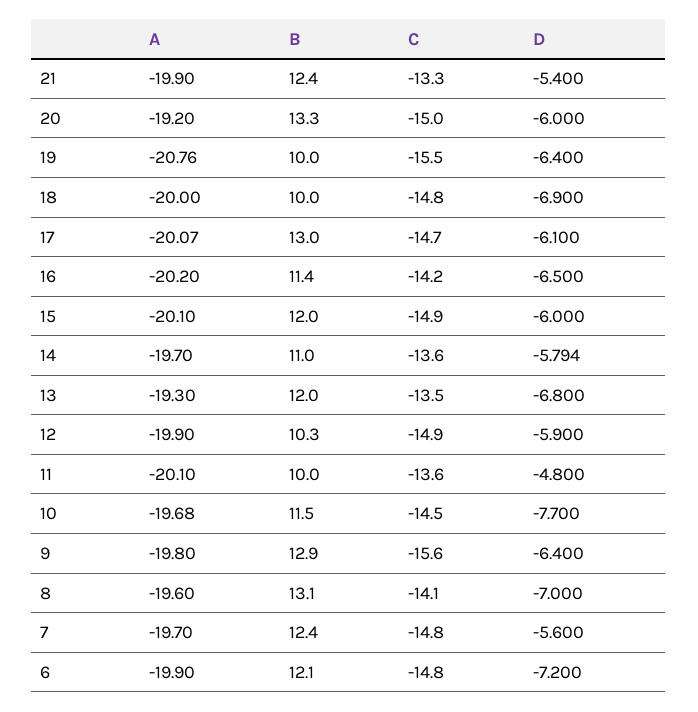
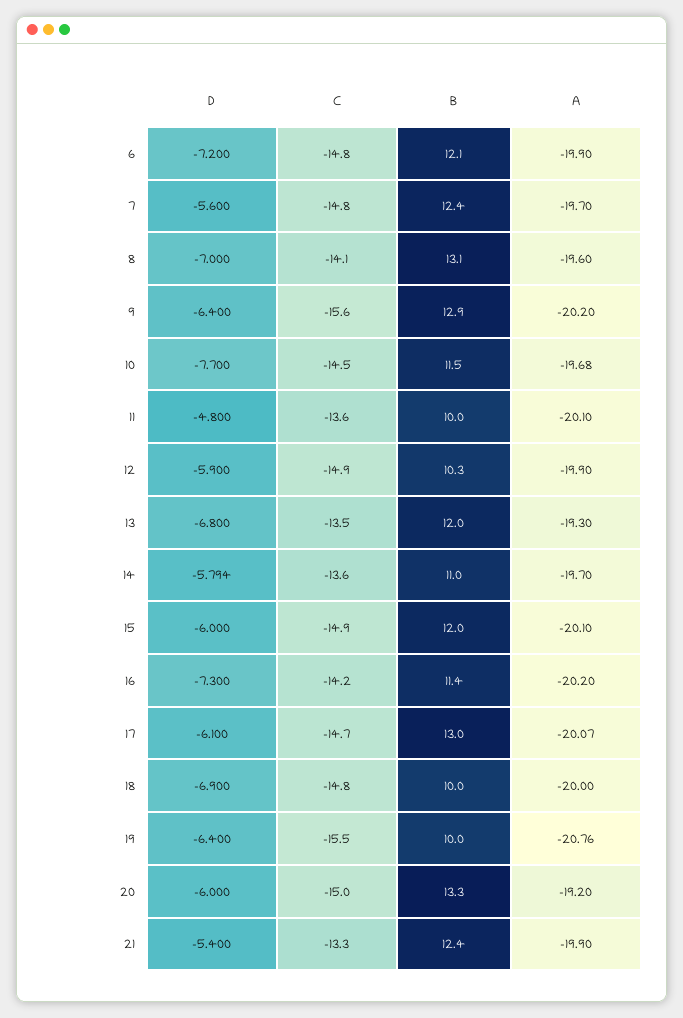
  {
    "A": {
      "21": -19.9,
      "20": -19.2,
      "19": -20.76,
      "18": -20,
      "17": -20.07,
      "16": -20.2,
      "15": -20.1,
      "14": -19.7,
      "13": -19.3,
      "12": -19.9,
      "11": -20.1,
      "10": -19.68,
-     "9": -19.8,
+     "9": -20.2,
      "8": -19.6,
      "7": -19.7,
      "6": -19.9
    },
    "B": {
      "21": 12.4,
      "20": 13.3,
      "19": 10,
      "18": 10,
      "17": 13,
      "16": 11.4,
      "15": 12,
      "14": 11,
      "13": 12,
      "12": 10.3,
      "11": 10,
      "10": 11.5,
      "9": 12.9,
      "8": 13.1,
      "7": 12.4,
      "6": 12.1
    },
    "C": {
      "21": -13.3,
      "20": -15,
      "19": -15.5,
      "18": -14.8,
      "17": -14.7,
      "16": -14.2,
      "15": -14.9,
      "14": -13.6,
      "13": -13.5,
      "12": -14.9,
      "11": -13.6,
      "10": -14.5,
      "9": -15.6,
      "8": -14.1,
      "7": -14.8,
      "6": -14.8
    },
    "D": {
      "21": -5.4,
      "20": -6,
      "19": -6.4,
      "18": -6.9,
      "17": -6.1,
-     "16": -6.5,
+     "16": -7.3,
      "15": -6,
      "14": -5.794,
      "13": -6.8,
      "12": -5.9,
      "11": -4.8,
      "10": -7.7,
      "9": -6.4,
      "8": -7,
      "7": -5.6,
      "6": -7.2
    }
  }

